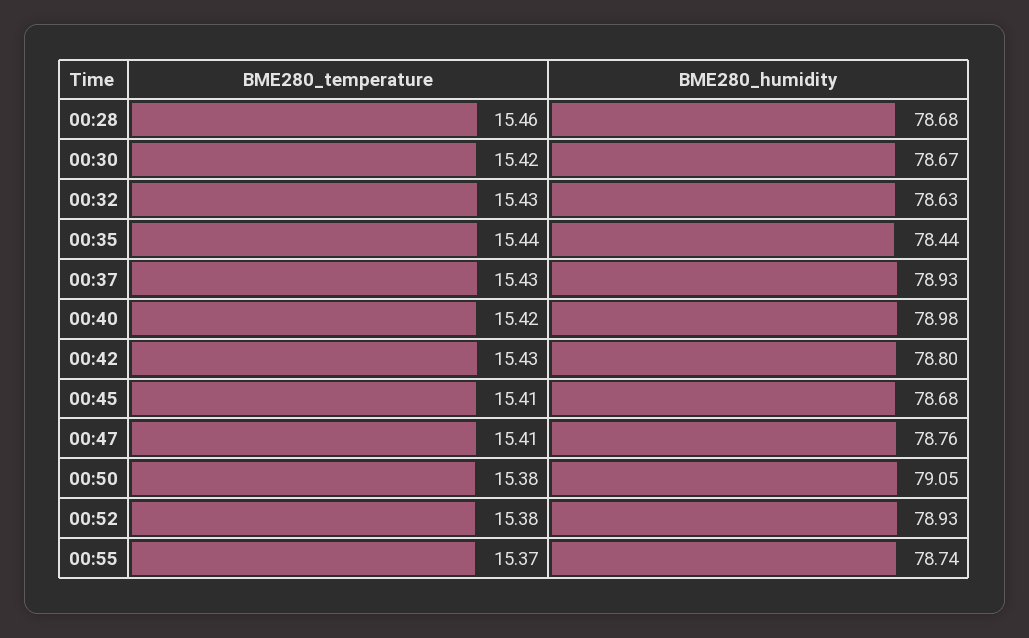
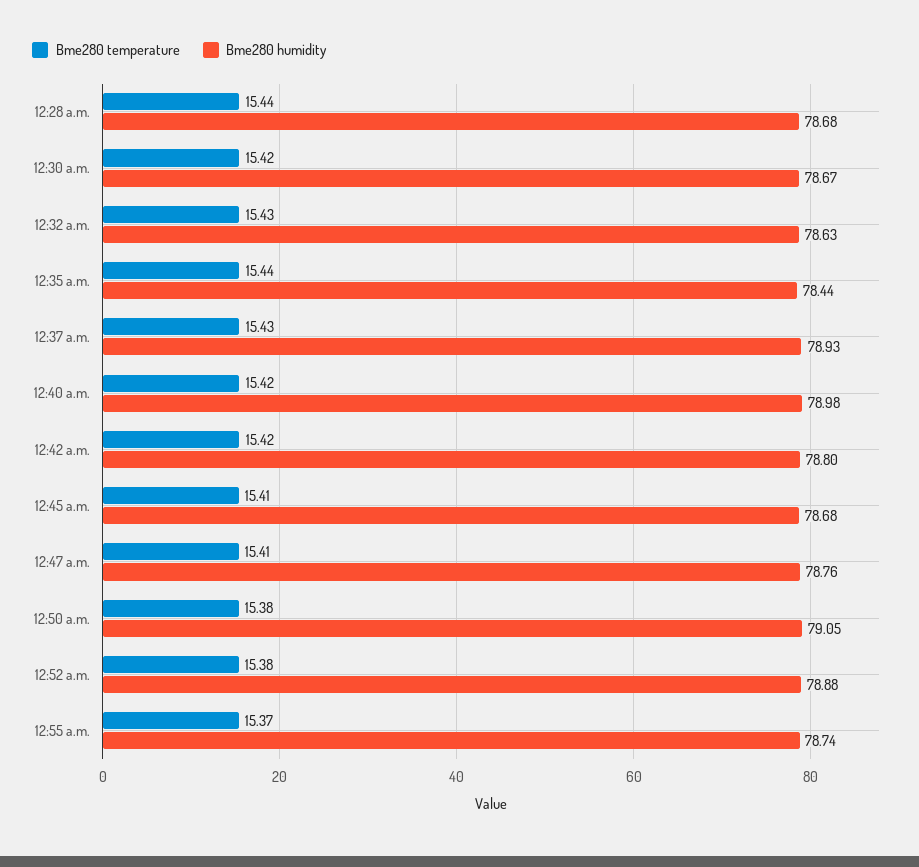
  {
    "BME280_temperature": {
-     "00:28": 15.46,
+     "00:28": 15.44,
      "00:30": 15.42,
      "00:32": 15.43,
      "00:35": 15.44,
      "00:37": 15.43,
      "00:40": 15.42,
-     "00:42": 15.43,
+     "00:42": 15.42,
      "00:45": 15.41,
      "00:47": 15.41,
      "00:50": 15.38,
      "00:52": 15.38,
      "00:55": 15.37
    },
    "BME280_humidity": {
      "00:28": 78.68,
      "00:30": 78.67,
      "00:32": 78.63,
      "00:35": 78.44,
      "00:37": 78.93,
      "00:40": 78.98,
      "00:42": 78.8,
      "00:45": 78.68,
      "00:47": 78.76,
      "00:50": 79.05,
-     "00:52": 78.93,
+     "00:52": 78.88,
      "00:55": 78.74
    }
  }

